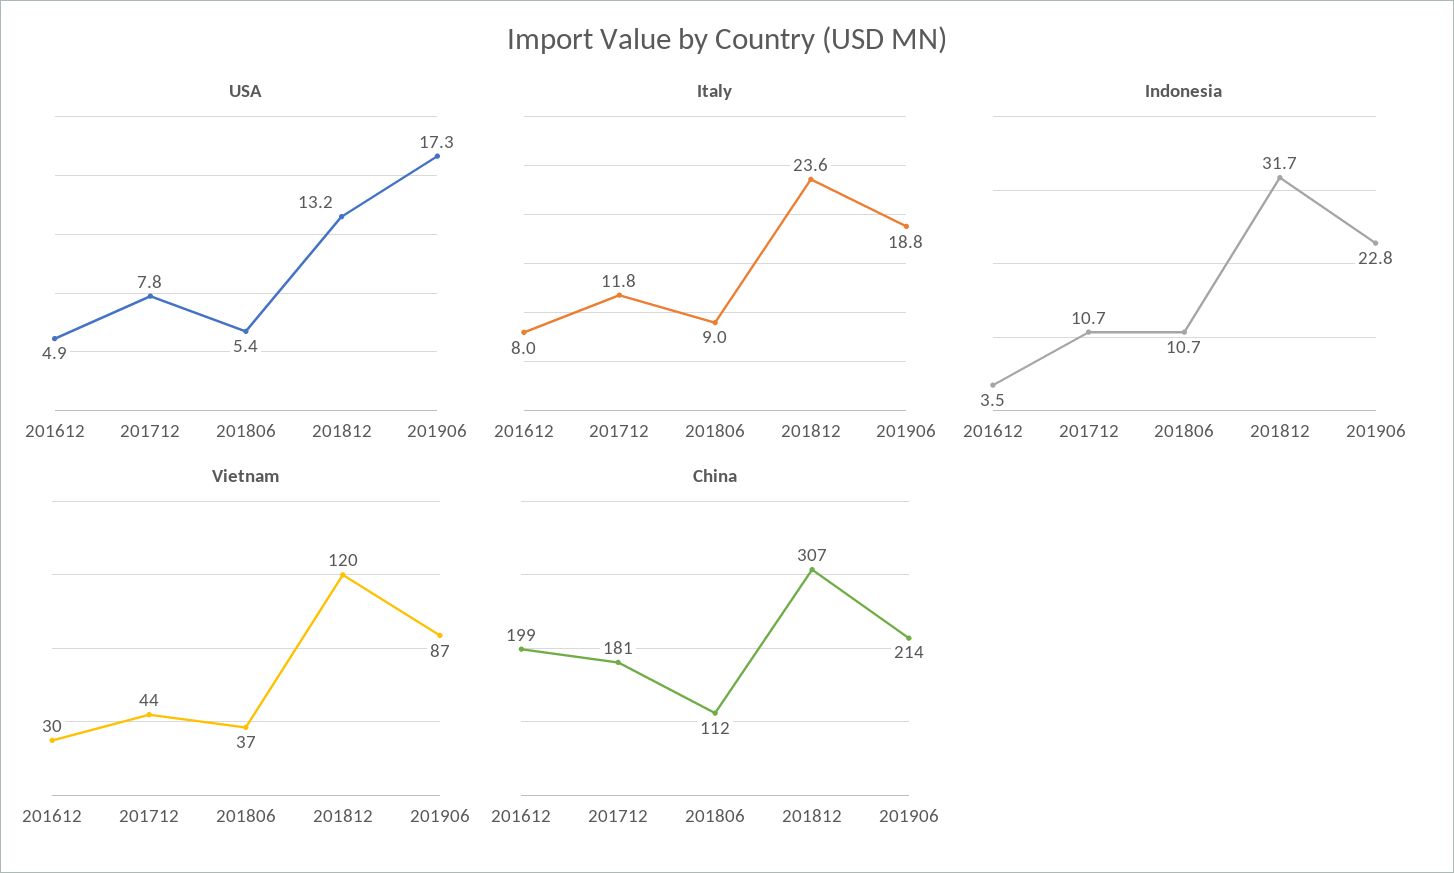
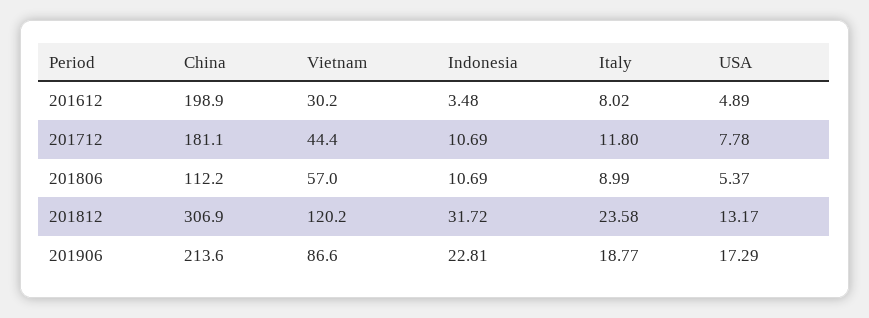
  {
    "USA": {
      "201612": 4.89,
      "201712": 7.78,
      "201806": 5.37,
      "201812": 13.17,
      "201906": 17.29
    },
    "Italy": {
      "201612": 8.02,
      "201712": 11.8,
      "201806": 8.99,
      "201812": 23.58,
      "201906": 18.77
    },
    "Indonesia": {
      "201612": 3.48,
      "201712": 10.69,
      "201806": 10.69,
      "201812": 31.72,
      "201906": 22.81
    },
    "Vietnam": {
      "201612": 30.2,
      "201712": 44.4,
-     "201806": 37,
+     "201806": 57,
      "201812": 120.2,
      "201906": 86.6
    },
    "China": {
      "201612": 198.9,
      "201712": 181.1,
      "201806": 112.2,
      "201812": 306.9,
      "201906": 213.6
    }
  }

